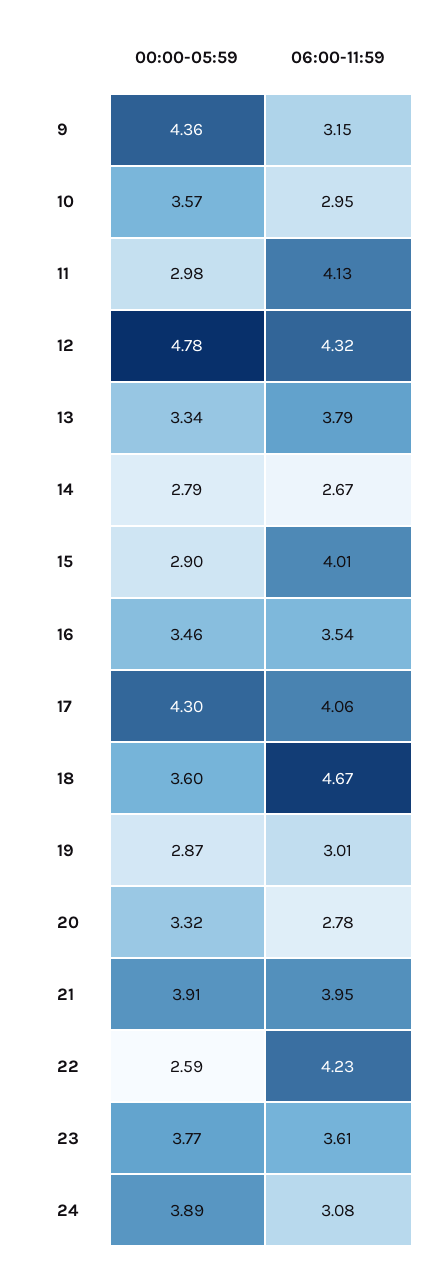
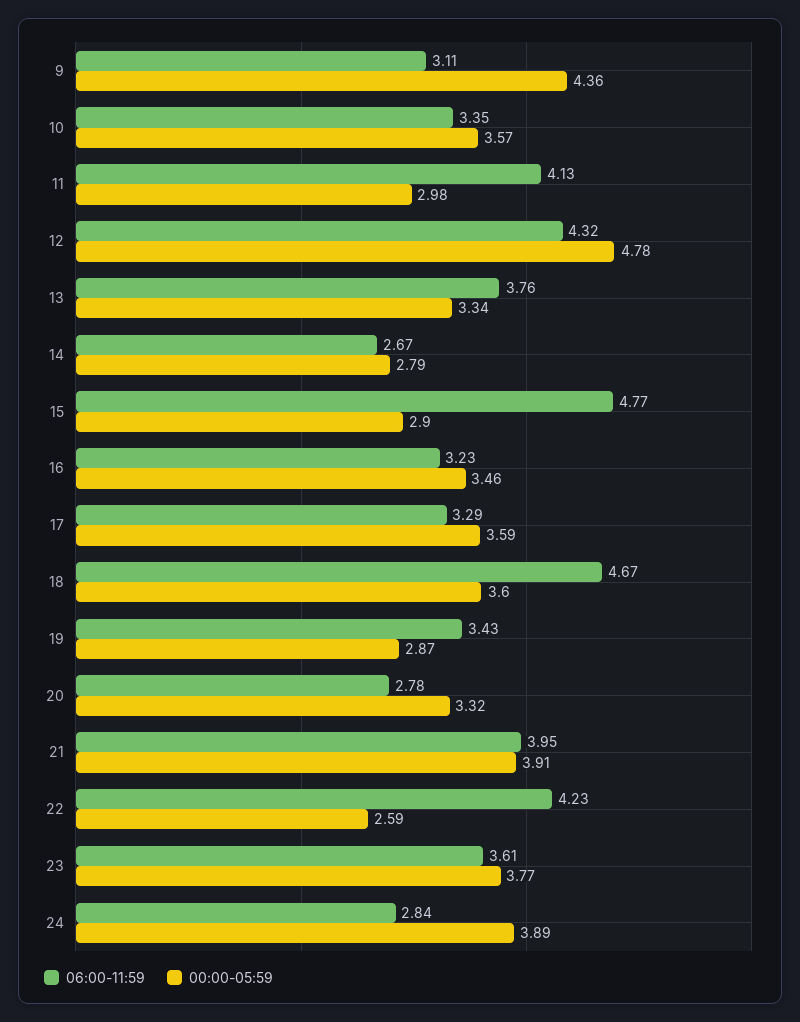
  {
    "00:00-05:59": {
      "9": 4.36,
      "10": 3.57,
      "11": 2.98,
      "12": 4.78,
      "13": 3.34,
      "14": 2.79,
      "15": 2.9,
      "16": 3.46,
-     "17": 4.3,
+     "17": 3.59,
      "18": 3.6,
      "19": 2.87,
      "20": 3.32,
      "21": 3.91,
      "22": 2.59,
      "23": 3.77,
      "24": 3.89
    },
    "06:00-11:59": {
-     "9": 3.15,
+     "9": 3.11,
-     "10": 2.95,
+     "10": 3.35,
      "11": 4.13,
      "12": 4.32,
-     "13": 3.79,
+     "13": 3.76,
      "14": 2.67,
-     "15": 4.01,
+     "15": 4.77,
-     "16": 3.54,
+     "16": 3.23,
-     "17": 4.06,
+     "17": 3.29,
      "18": 4.67,
-     "19": 3.01,
+     "19": 3.43,
      "20": 2.78,
      "21": 3.95,
      "22": 4.23,
      "23": 3.61,
-     "24": 3.08
+     "24": 2.84
    }
  }

